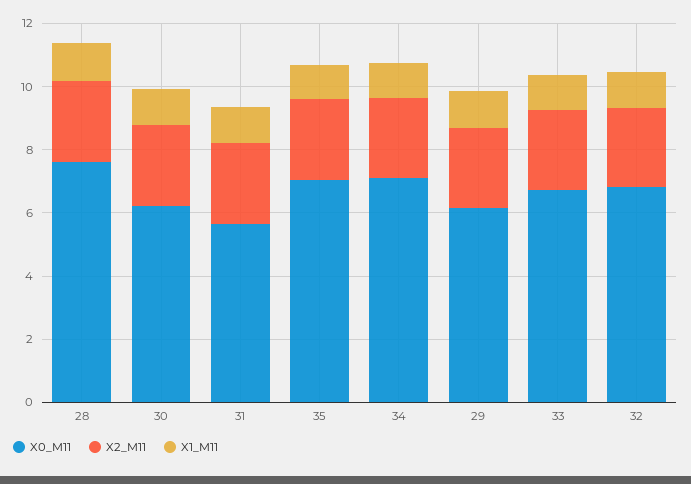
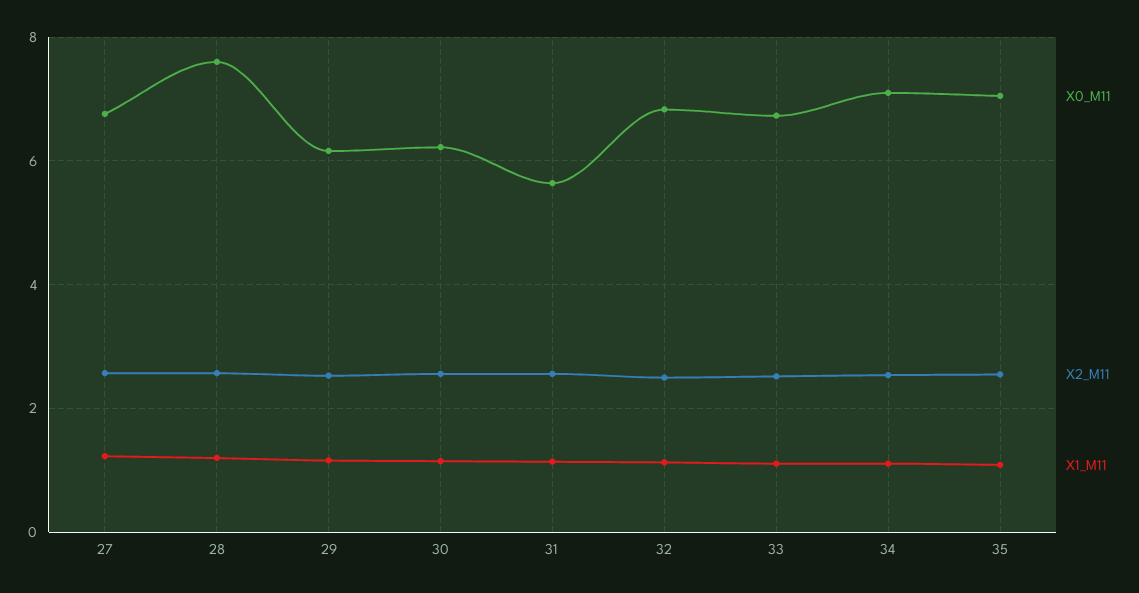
  {
    "X0_M11": {
      "28": 7.6,
      "30": 6.2,
      "31": 5.6,
      "35": 7,
      "34": 7.2,
      "29": 6.2,
      "33": 6.8,
-     "32": 6.8
+     "32": 6.8,
+     "27": 6.8
    },
    "X2_M11": {
      "28": 2.6,
      "30": 2.6,
      "31": 2.6,
      "35": 2.6,
      "34": 2.6,
      "29": 2.6,
      "33": 2.6,
-     "32": 2.6
+     "32": 2.6,
+     "27": 2.6
    },
    "X1_M11": {
      "28": 1.2,
      "30": 1.2,
      "31": 1.2,
      "35": 1,
      "34": 1.2,
      "29": 1.2,
      "33": 1.2,
-     "32": 1.2
+     "32": 1.2,
+     "27": 1.2
    }
  }

